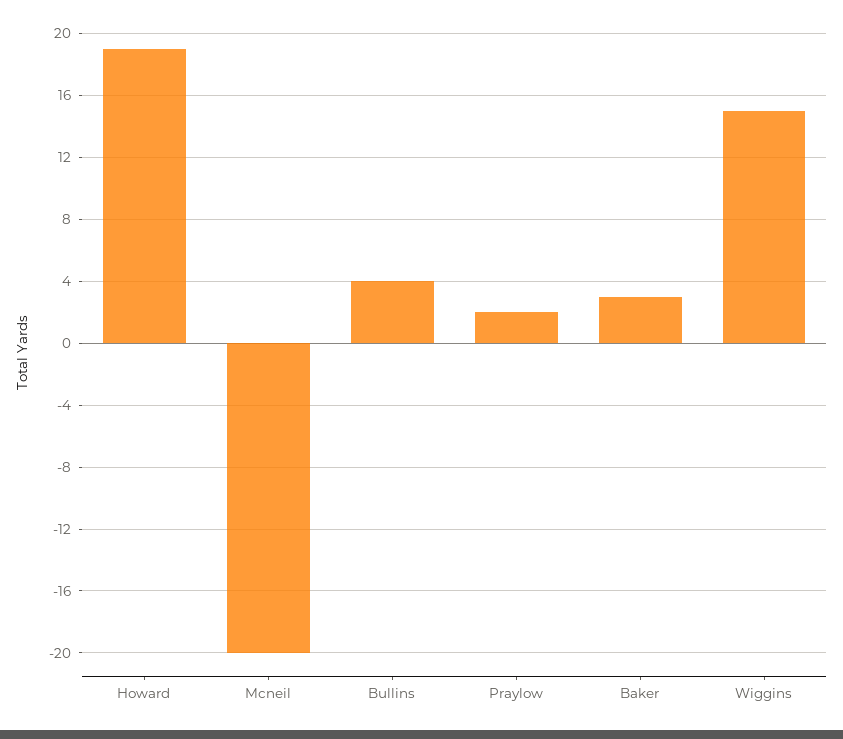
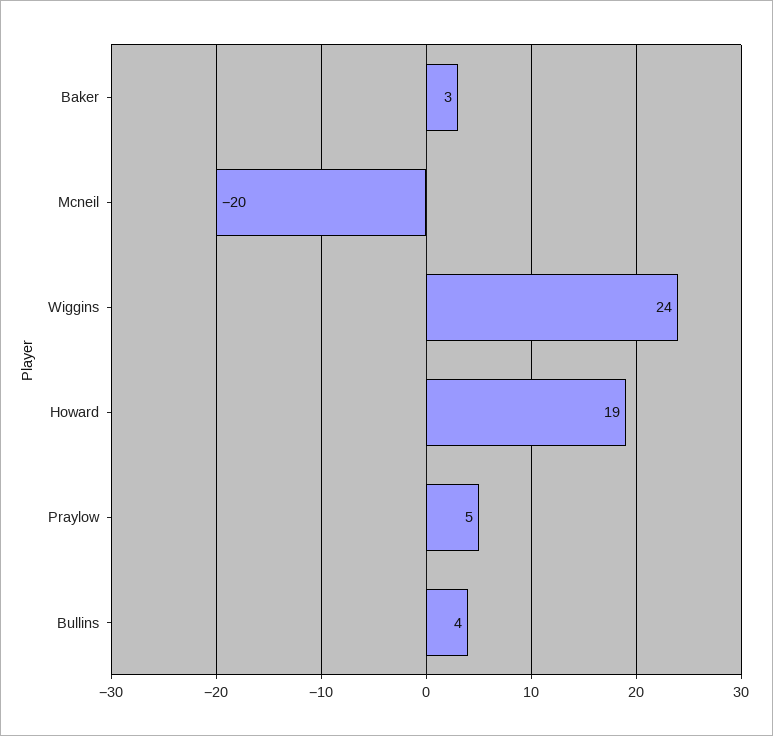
  {
    "Howard": 19,
    "Mcneil": -20,
    "Bullins": 4,
-   "Praylow": 2,
+   "Praylow": 5,
    "Baker": 3,
-   "Wiggins": 15
+   "Wiggins": 24
  }

